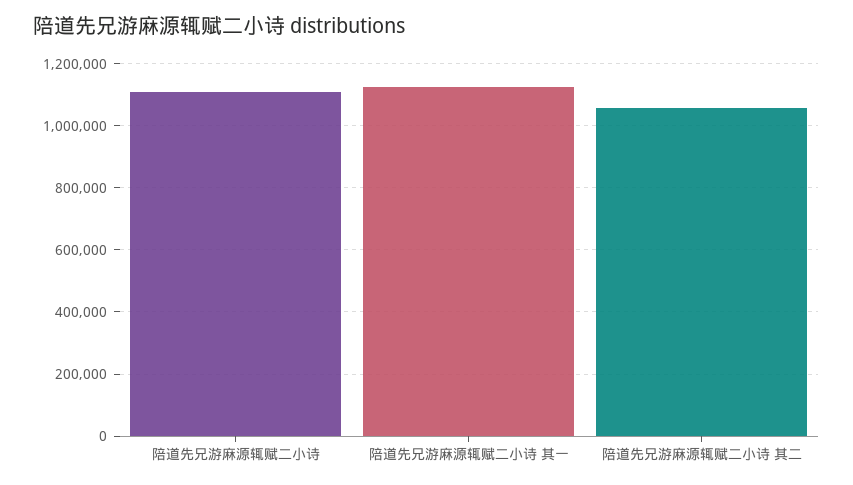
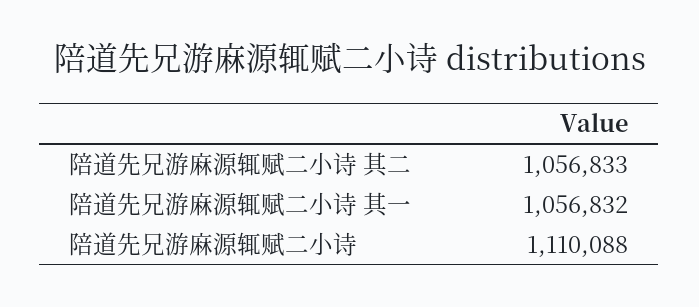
  {
    "陪道先兄游麻源辄赋二小诗": 1110088,
-   "陪道先兄游麻源辄赋二小诗 其一": 1120000,
+   "陪道先兄游麻源辄赋二小诗 其一": 1056832,
    "陪道先兄游麻源辄赋二小诗 其二": 1056833
  }

